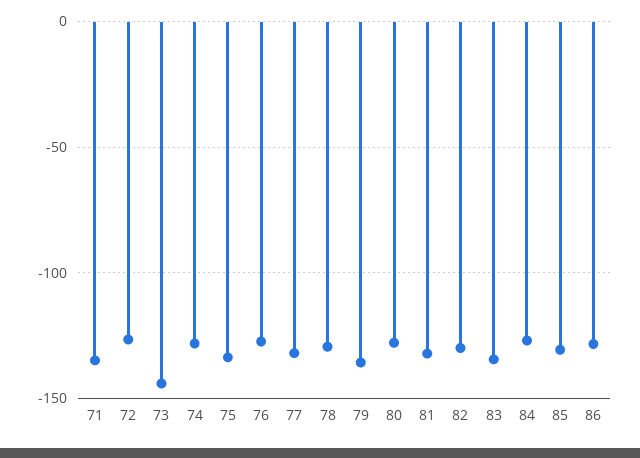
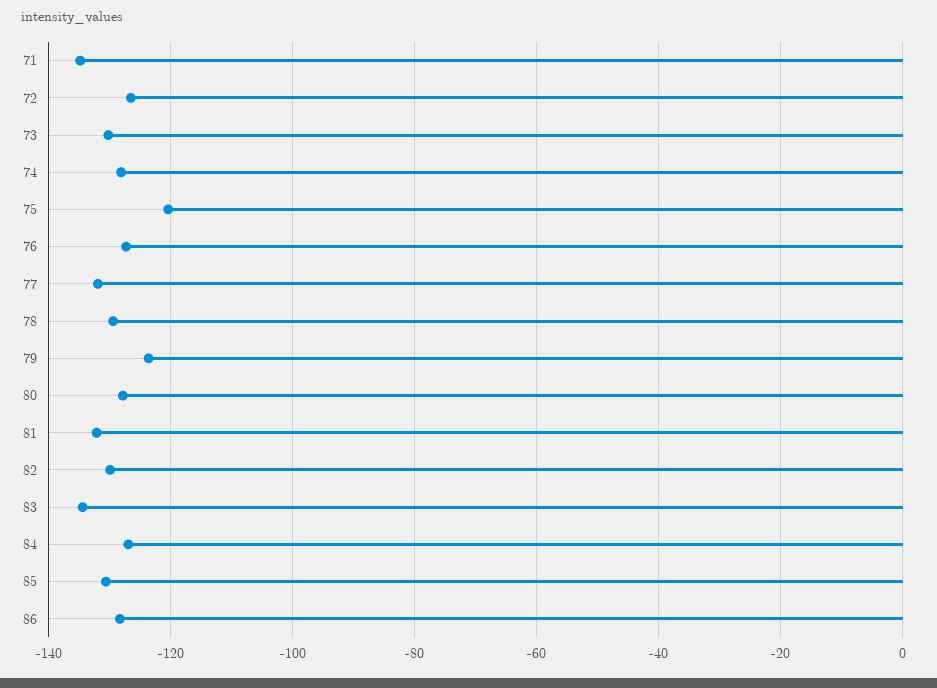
  {
    "71": -134,
    "72": -126,
-   "73": -145,
+   "73": -130,
    "74": -128,
-   "75": -135,
+   "75": -120,
    "76": -128,
    "77": -132,
    "78": -130,
-   "79": -135,
+   "79": -124,
    "80": -128,
    "81": -132,
    "82": -130,
    "83": -134,
    "84": -126,
    "85": -130,
    "86": -128
  }

